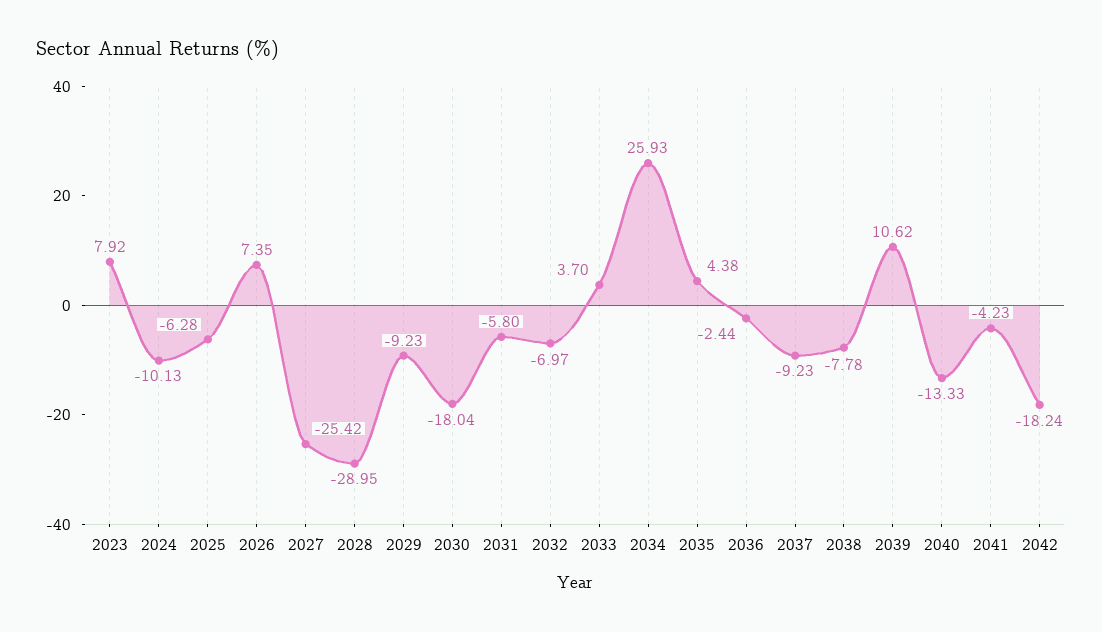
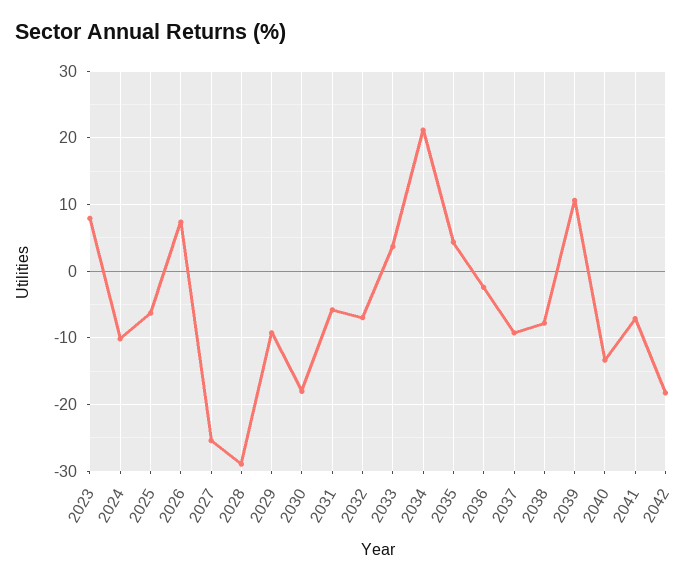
  {
    "2023": 7.92,
    "2024": -10.13,
    "2025": -6.28,
    "2026": 7.35,
    "2027": -25.42,
    "2028": -28.95,
    "2029": -9.23,
    "2030": -18.04,
    "2031": -5.8,
    "2032": -6.97,
    "2033": 3.7,
-   "2034": 25.93,
+   "2034": 21,
    "2035": 4.38,
    "2036": -2.44,
    "2037": -9.23,
    "2038": -7.78,
    "2039": 10.62,
    "2040": -13.33,
-   "2041": -4.23,
+   "2041": -7,
    "2042": -18.24
  }

